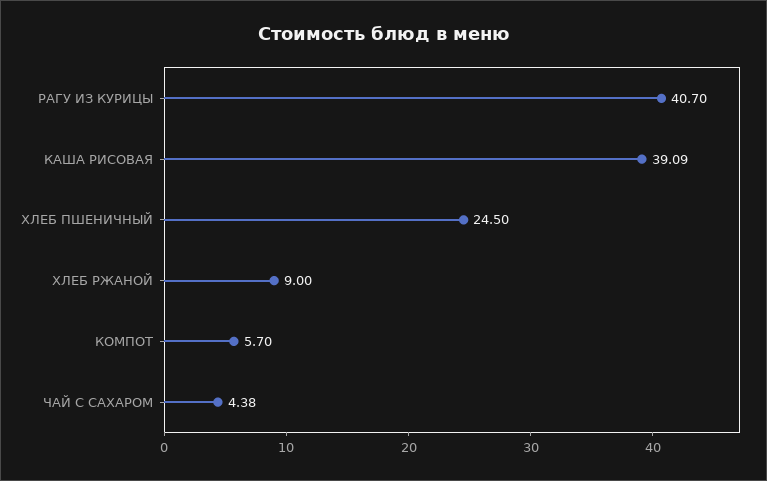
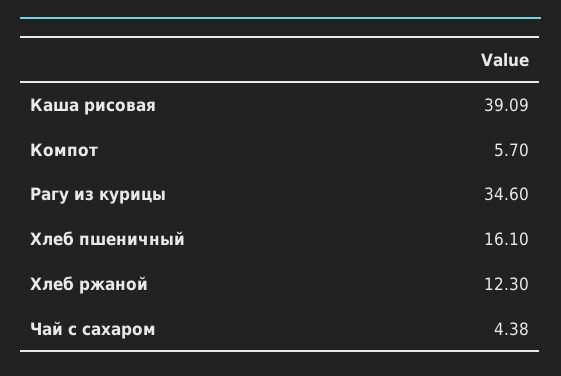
  {
-   "РАГУ ИЗ КУРИЦЫ": 40.7,
+   "РАГУ ИЗ КУРИЦЫ": 34.6,
    "КАША РИСОВАЯ": 39.09,
-   "ХЛЕБ ПШЕНИЧНЫЙ": 24.5,
+   "ХЛЕБ ПШЕНИЧНЫЙ": 16.1,
-   "ХЛЕБ РЖАНОЙ": 9,
+   "ХЛЕБ РЖАНОЙ": 12.3,
    "КОМПОТ": 5.7,
    "ЧАЙ С САХАРОМ": 4.38
  }

